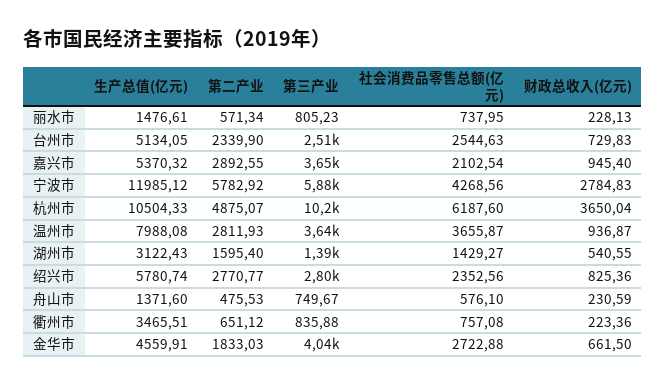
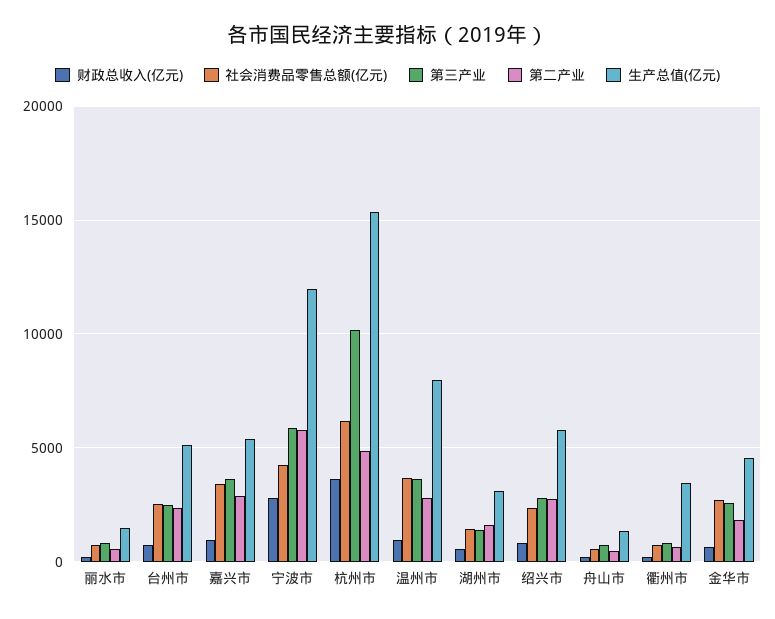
  {
    "生产总值(亿元)": {
      "丽水市": 1476.61,
      "台州市": 5134.05,
      "嘉兴市": 5370.32,
      "宁波市": 11985.12,
-     "杭州市": 10504.33,
+     "杭州市": 15500,
      "温州市": 7988.08,
      "湖州市": 3122.43,
      "绍兴市": 5780.74,
      "舟山市": 1371.6,
      "衢州市": 3465.51,
      "金华市": 4559.91
    },
    "第二产业": {
      "丽水市": 571.34,
      "台州市": 2339.9,
      "嘉兴市": 2892.55,
      "宁波市": 5782.92,
      "杭州市": 4875.07,
      "温州市": 2811.93,
      "湖州市": 1595.4,
      "绍兴市": 2770.77,
      "舟山市": 475.53,
      "衢州市": 651.12,
      "金华市": 1833.03
    },
    "第三产业": {
      "丽水市": 805.23,
      "台州市": 2510,
      "嘉兴市": 3650,
      "宁波市": 5880,
      "杭州市": 10200,
      "温州市": 3640,
      "湖州市": 1390,
      "绍兴市": 2800,
      "舟山市": 749.67,
      "衢州市": 835.88,
-     "金华市": 4040
+     "金华市": 2500
    },
    "社会消费品零售总额(亿元)": {
      "丽水市": 737.95,
      "台州市": 2544.63,
-     "嘉兴市": 2102.54,
+     "嘉兴市": 3500,
      "宁波市": 4268.56,
      "杭州市": 6187.6,
      "温州市": 3655.87,
      "湖州市": 1429.27,
      "绍兴市": 2352.56,
      "舟山市": 576.1,
      "衢州市": 757.08,
      "金华市": 2722.88
    },
    "财政总收入(亿元)": {
      "丽水市": 228.13,
      "台州市": 729.83,
      "嘉兴市": 945.4,
      "宁波市": 2784.83,
      "杭州市": 3650.04,
      "温州市": 936.87,
      "湖州市": 540.55,
      "绍兴市": 825.36,
      "舟山市": 230.59,
      "衢州市": 223.36,
      "金华市": 661.5
    }
  }

